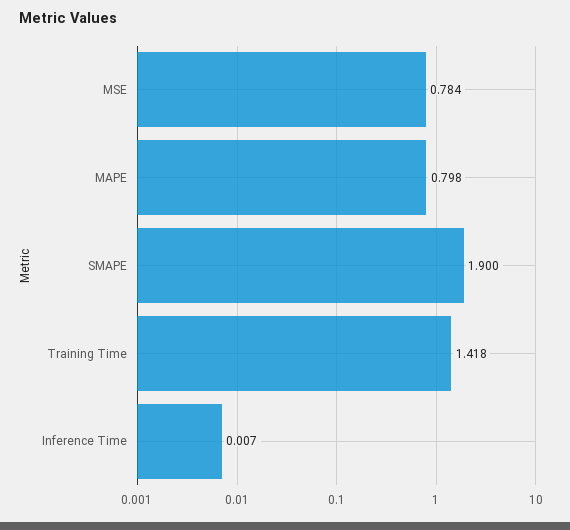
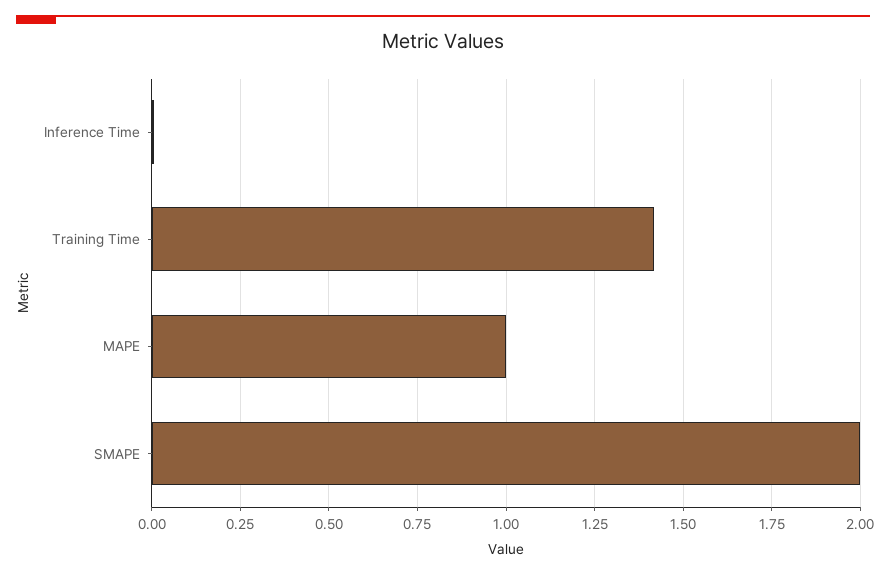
  {
-   "MSE": 0.784,
-   "MAPE": 0.798,
+   "MAPE": 1,
-   "SMAPE": 1.9,
+   "SMAPE": 2,
    "Training Time": 1.418,
    "Inference Time": 0.007
  }

